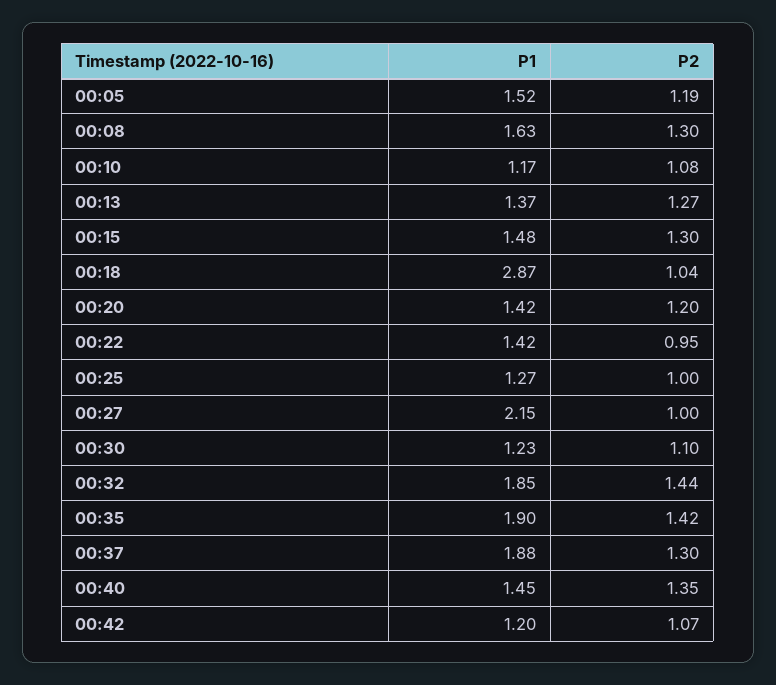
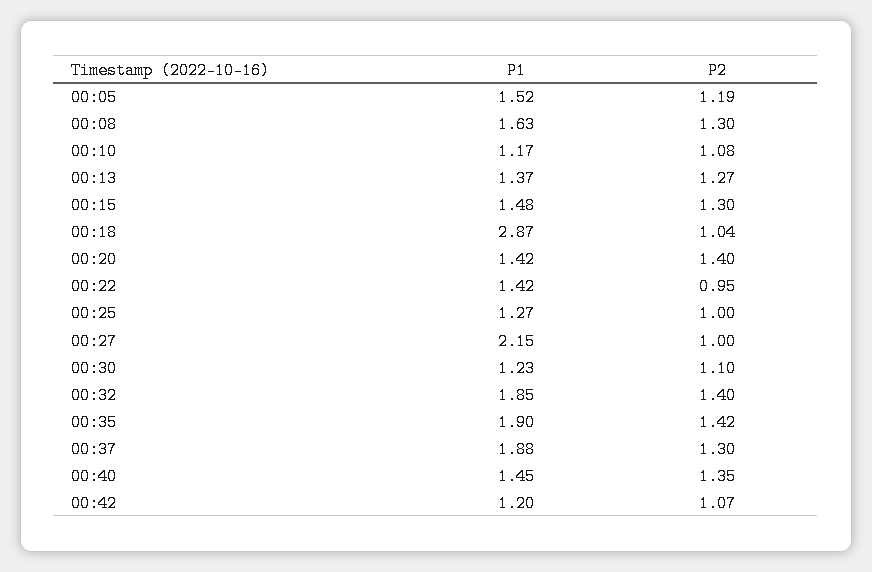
  {
    "P1": {
      "00:05": 1.52,
      "00:08": 1.63,
      "00:10": 1.17,
      "00:13": 1.37,
      "00:15": 1.48,
      "00:18": 2.87,
      "00:20": 1.42,
      "00:22": 1.42,
      "00:25": 1.27,
      "00:27": 2.15,
      "00:30": 1.23,
      "00:32": 1.85,
      "00:35": 1.9,
      "00:37": 1.88,
      "00:40": 1.45,
      "00:42": 1.2
    },
    "P2": {
      "00:05": 1.19,
      "00:08": 1.3,
      "00:10": 1.08,
      "00:13": 1.27,
      "00:15": 1.3,
      "00:18": 1.04,
-     "00:20": 1.2,
+     "00:20": 1.4,
      "00:22": 0.95,
      "00:25": 1,
      "00:27": 1,
      "00:30": 1.1,
-     "00:32": 1.44,
+     "00:32": 1.4,
      "00:35": 1.42,
      "00:37": 1.3,
      "00:40": 1.35,
      "00:42": 1.07
    }
  }

